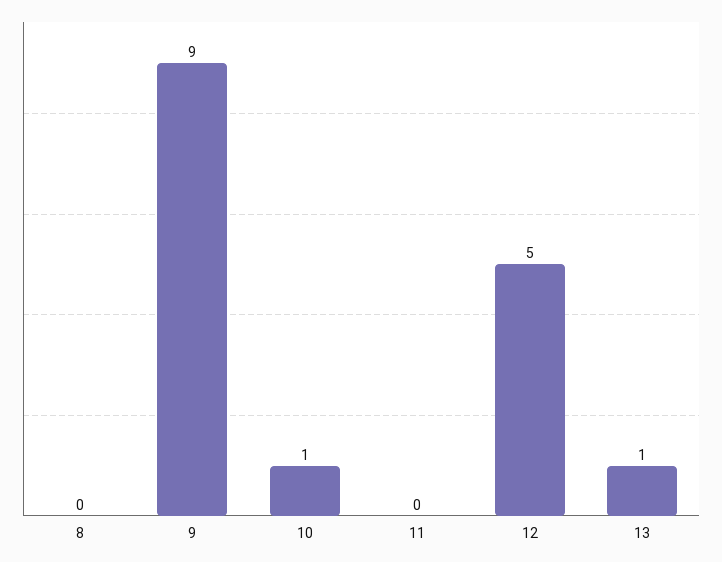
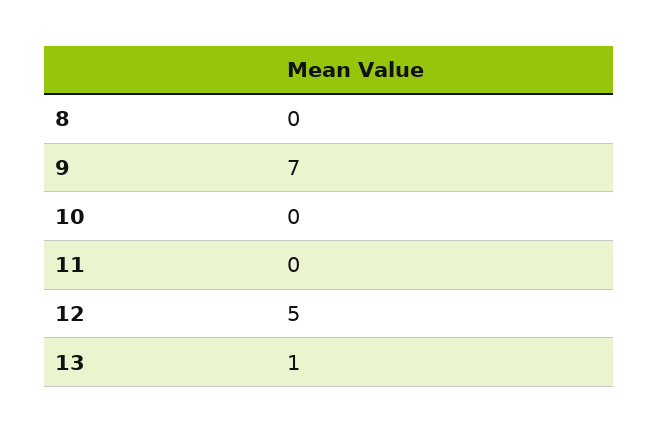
  {
    "8": 0,
-   "9": 9,
+   "9": 7,
-   "10": 1,
+   "10": 0,
    "11": 0,
    "12": 5,
    "13": 1
  }

